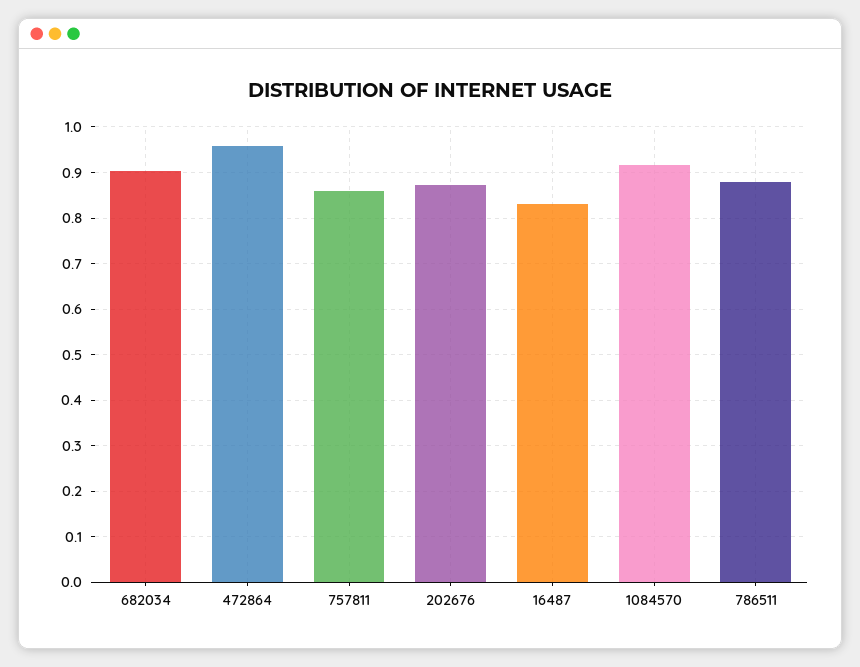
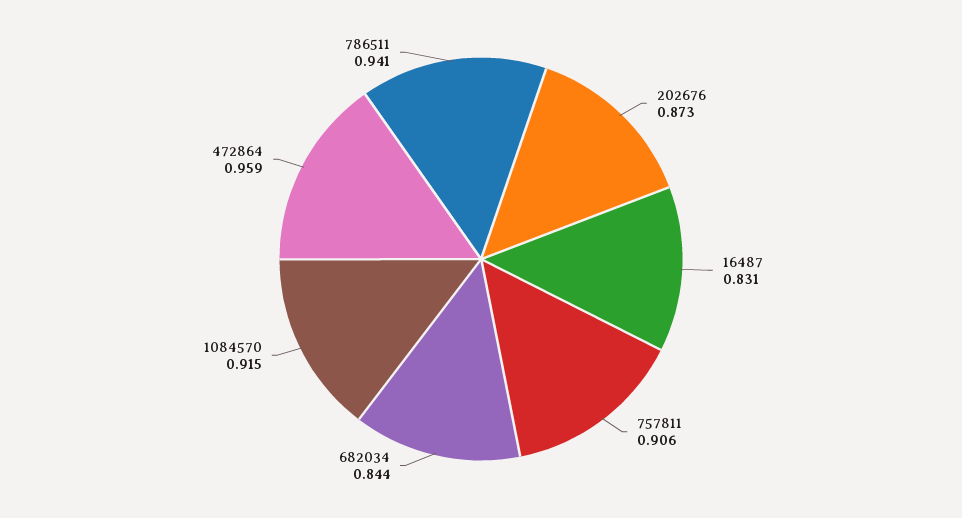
  {
-   "682034": 0.9,
+   "682034": 0.844,
    "472864": 0.959,
-   "757811": 0.86,
+   "757811": 0.906,
    "202676": 0.873,
    "16487": 0.831,
    "1084570": 0.915,
-   "786511": 0.88
+   "786511": 0.941
  }

